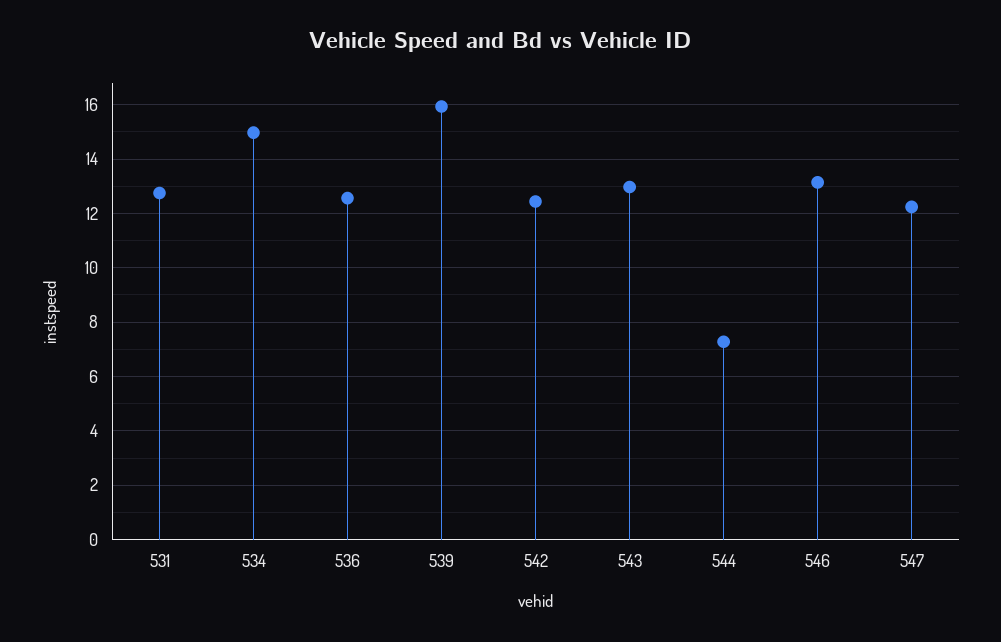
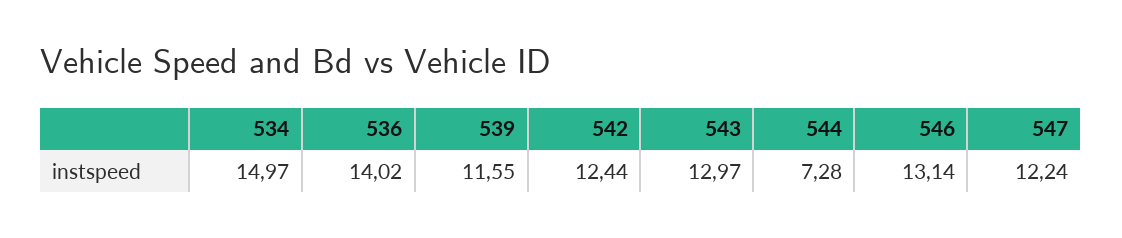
  {
-   "531": 12.75,
    "534": 14.97,
-   "536": 12.5,
+   "536": 14.02,
-   "539": 16,
+   "539": 11.55,
    "542": 12.44,
    "543": 12.97,
    "544": 7.28,
    "546": 13.14,
    "547": 12.24
  }

